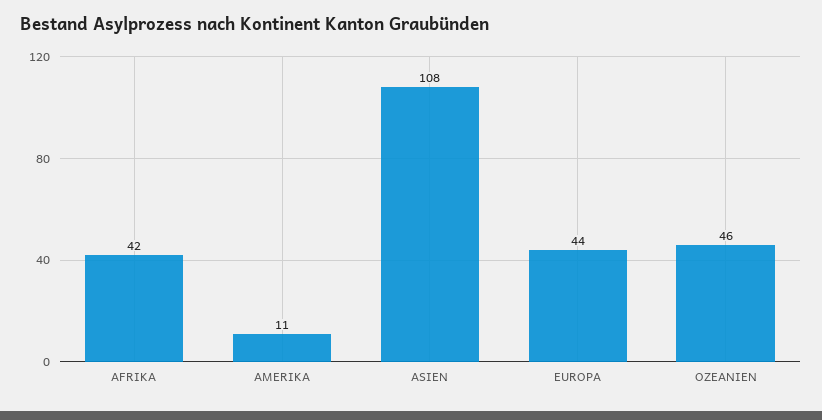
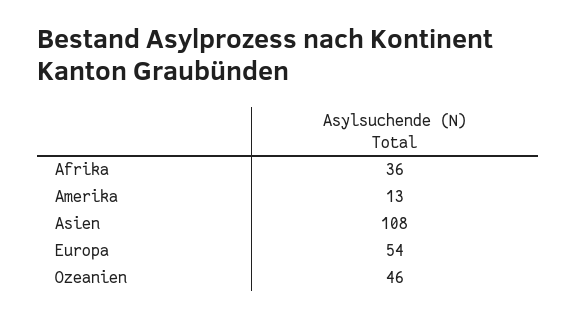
  {
-   "AFRIKA": 42,
+   "AFRIKA": 36,
-   "AMERIKA": 11,
+   "AMERIKA": 13,
    "ASIEN": 108,
-   "EUROPA": 44,
+   "EUROPA": 54,
    "OZEANIEN": 46
  }

